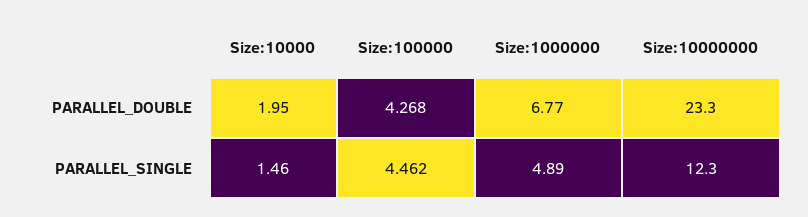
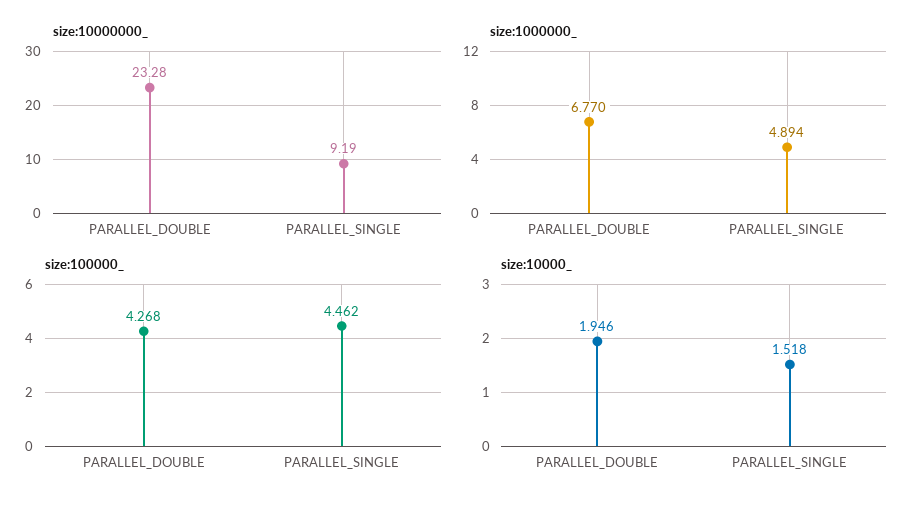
  {
    "Size:10000": {
      "PARALLEL_DOUBLE": 1.946,
-     "PARALLEL_SINGLE": 1.46
+     "PARALLEL_SINGLE": 1.518
    },
    "Size:100000": {
      "PARALLEL_DOUBLE": 4.268,
      "PARALLEL_SINGLE": 4.462
    },
    "Size:1000000": {
      "PARALLEL_DOUBLE": 6.77,
      "PARALLEL_SINGLE": 4.894
    },
    "Size:10000000": {
      "PARALLEL_DOUBLE": 23.28,
-     "PARALLEL_SINGLE": 12.3
+     "PARALLEL_SINGLE": 9.19
    }
  }

